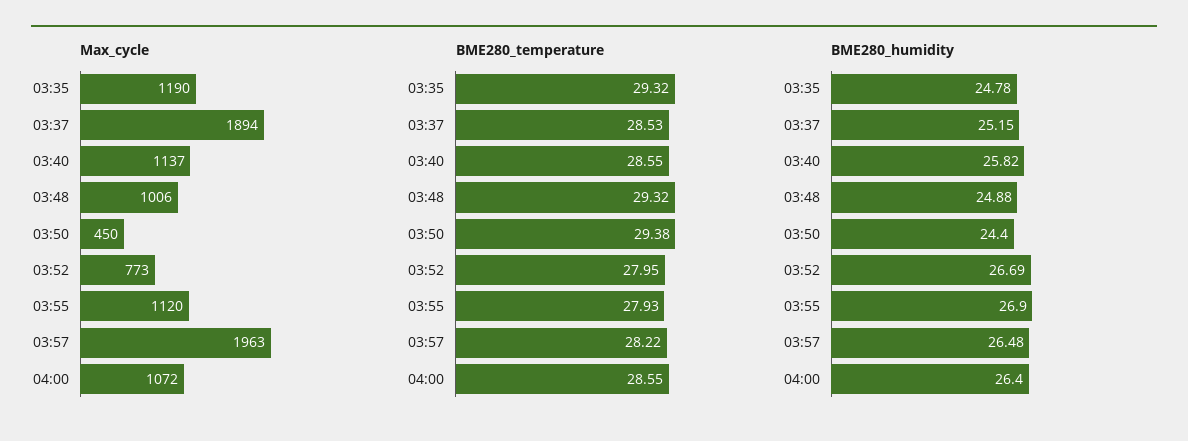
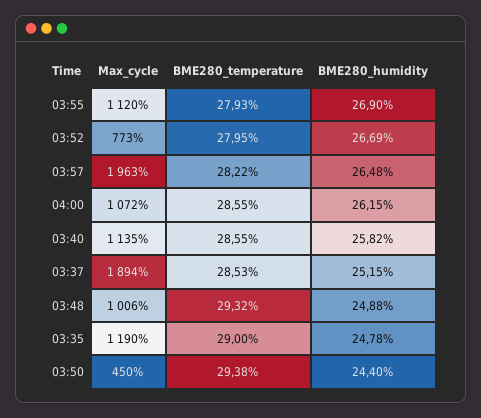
  {
    "Max_cycle": {
      "03:35": 1190,
      "03:37": 1894,
-     "03:40": 1137,
+     "03:40": 1135,
      "03:48": 1006,
      "03:50": 450,
      "03:52": 773,
      "03:55": 1120,
      "03:57": 1963,
      "04:00": 1072
    },
    "BME280_temperature": {
-     "03:35": 29.32,
+     "03:35": 29,
      "03:37": 28.53,
      "03:40": 28.55,
      "03:48": 29.32,
      "03:50": 29.38,
      "03:52": 27.95,
      "03:55": 27.93,
      "03:57": 28.22,
      "04:00": 28.55
    },
    "BME280_humidity": {
      "03:35": 24.78,
      "03:37": 25.15,
      "03:40": 25.82,
      "03:48": 24.88,
      "03:50": 24.4,
      "03:52": 26.69,
      "03:55": 26.9,
      "03:57": 26.48,
-     "04:00": 26.4
+     "04:00": 26.15
    }
  }

